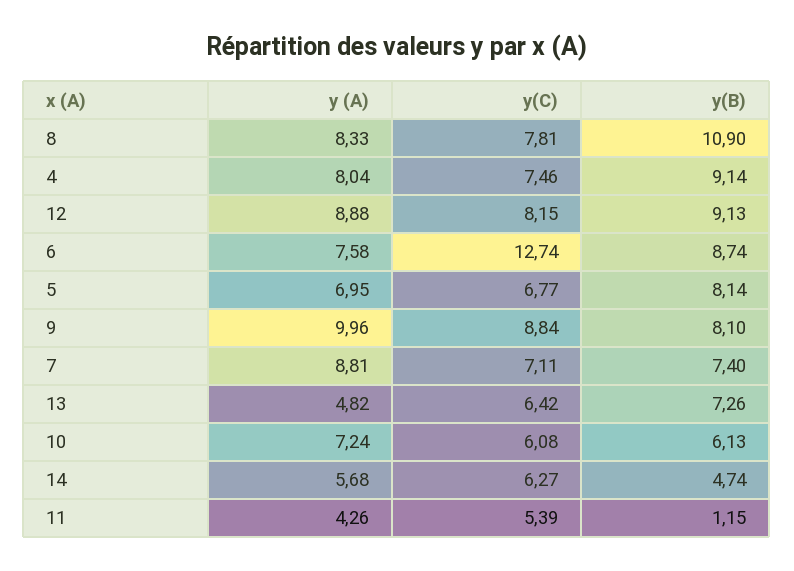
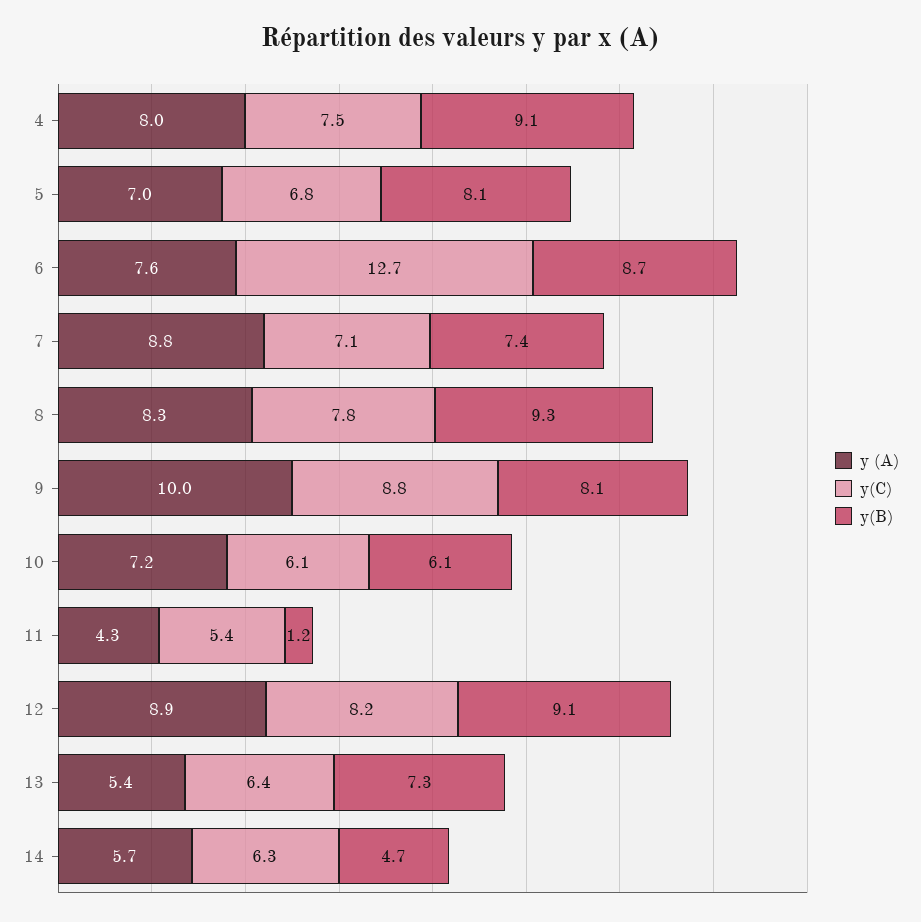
  {
    "y (A)": {
      "8": 8.33,
      "4": 8.04,
      "12": 8.88,
      "6": 7.58,
      "5": 6.95,
      "9": 9.96,
      "7": 8.81,
-     "13": 4.82,
+     "13": 5.4,
      "10": 7.24,
      "14": 5.68,
      "11": 4.26
    },
    "y(C)": {
      "8": 7.81,
      "4": 7.46,
      "12": 8.15,
      "6": 12.74,
      "5": 6.77,
      "9": 8.84,
      "7": 7.11,
      "13": 6.42,
      "10": 6.08,
      "14": 6.27,
      "11": 5.39
    },
    "y(B)": {
-     "8": 10.9,
+     "8": 9.3,
      "4": 9.14,
      "12": 9.13,
      "6": 8.74,
      "5": 8.14,
      "9": 8.1,
      "7": 7.4,
      "13": 7.26,
      "10": 6.13,
      "14": 4.74,
      "11": 1.15
    }
  }

